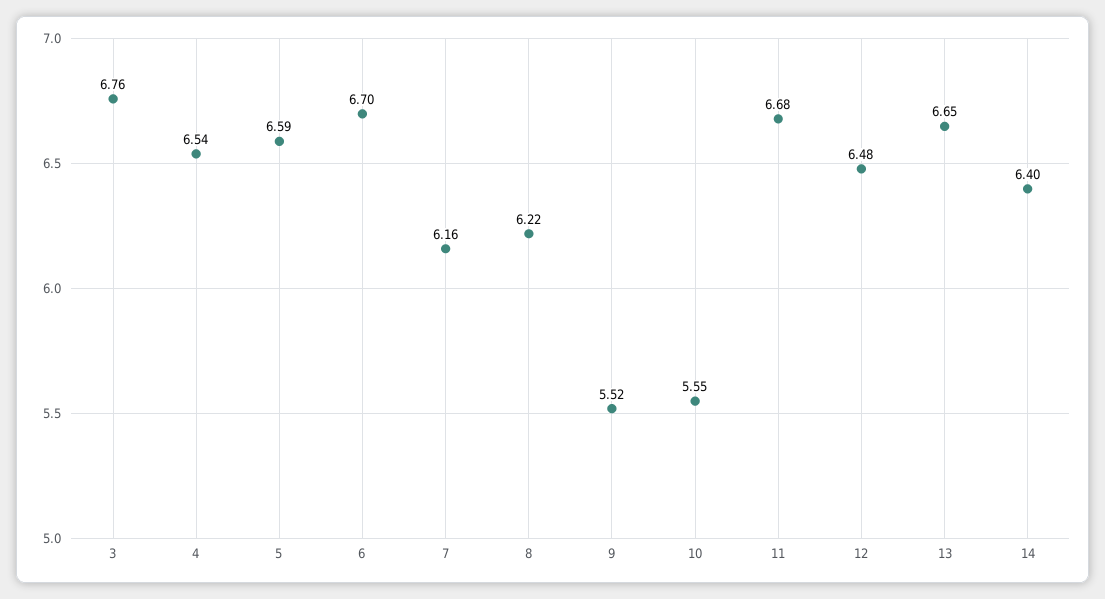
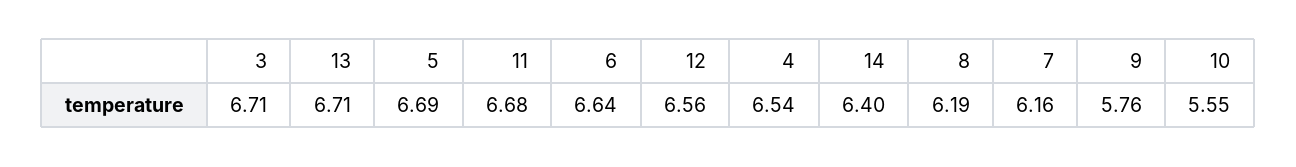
  {
-   "3": 6.76,
+   "3": 6.71,
    "4": 6.54,
-   "5": 6.59,
+   "5": 6.69,
-   "6": 6.7,
+   "6": 6.64,
    "7": 6.16,
-   "8": 6.22,
+   "8": 6.19,
-   "9": 5.52,
+   "9": 5.76,
    "10": 5.55,
    "11": 6.68,
-   "12": 6.48,
+   "12": 6.56,
-   "13": 6.65,
+   "13": 6.71,
    "14": 6.4
  }

